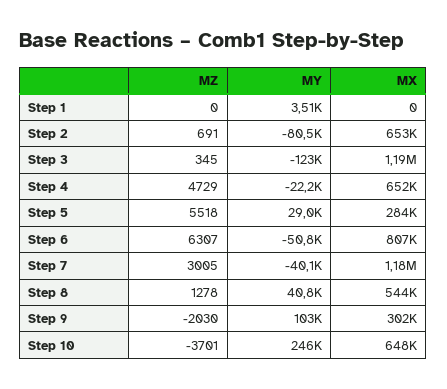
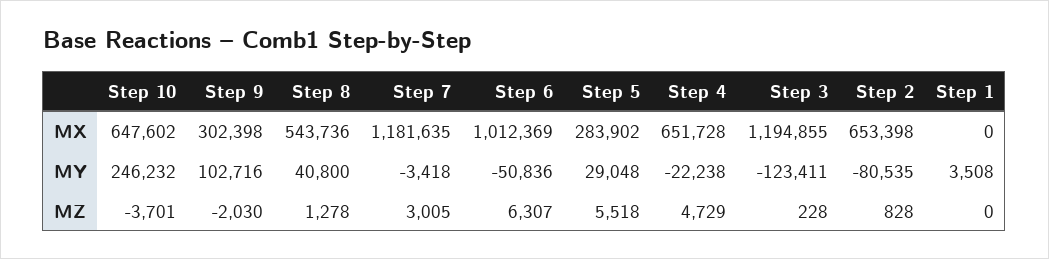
  {
    "MZ": {
      "Step 1": 0,
-     "Step 2": 691,
+     "Step 2": 828,
-     "Step 3": 345,
+     "Step 3": 228,
      "Step 4": 4729,
      "Step 5": 5518,
      "Step 6": 6307,
      "Step 7": 3005,
      "Step 8": 1278,
      "Step 9": -2030,
      "Step 10": -3701
    },
    "MY": {
      "Step 1": 3508,
      "Step 2": -80535,
      "Step 3": -123411,
      "Step 4": -22238,
      "Step 5": 29048,
      "Step 6": -50836,
-     "Step 7": -40100,
+     "Step 7": -3418,
      "Step 8": 40800,
      "Step 9": 102716,
      "Step 10": 246232
    },
    "MX": {
      "Step 1": 0,
      "Step 2": 653398,
      "Step 3": 1194855,
      "Step 4": 651728,
      "Step 5": 283902,
-     "Step 6": 807000,
+     "Step 6": 1012369,
      "Step 7": 1181635,
      "Step 8": 543736,
      "Step 9": 302398,
      "Step 10": 647602
    }
  }

